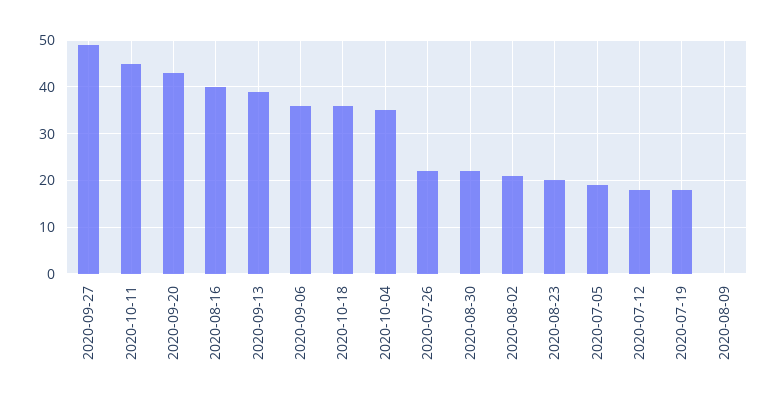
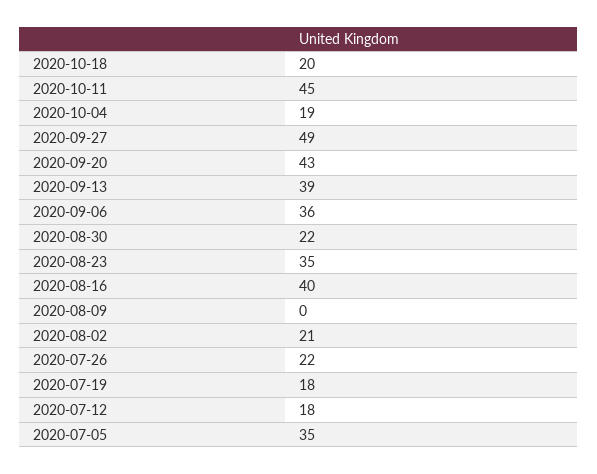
  {
    "2020-09-27": 49,
    "2020-10-11": 45,
    "2020-09-20": 43,
    "2020-08-16": 40,
    "2020-09-13": 39,
    "2020-09-06": 36,
-   "2020-10-18": 35,
+   "2020-10-18": 20,
-   "2020-10-04": 35,
+   "2020-10-04": 19,
    "2020-07-26": 22,
    "2020-08-30": 22,
    "2020-08-02": 21,
-   "2020-08-23": 20,
+   "2020-08-23": 35,
-   "2020-07-05": 20,
+   "2020-07-05": 35,
    "2020-07-12": 18,
    "2020-07-19": 18,
    "2020-08-09": 0
  }

